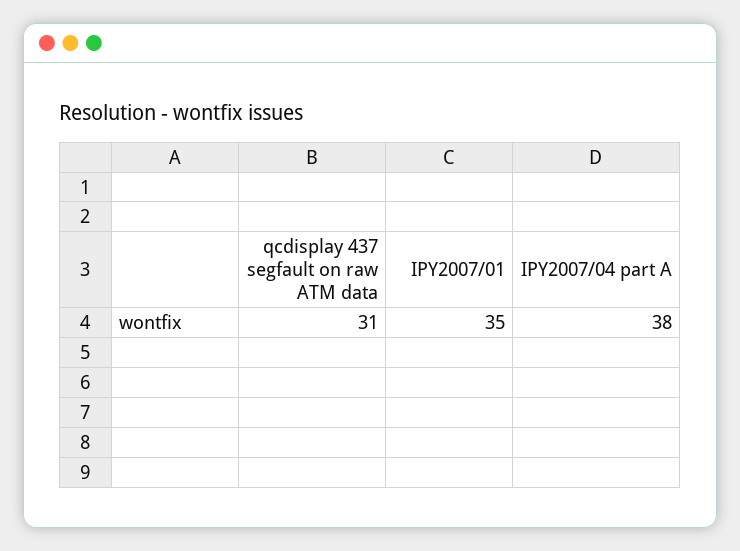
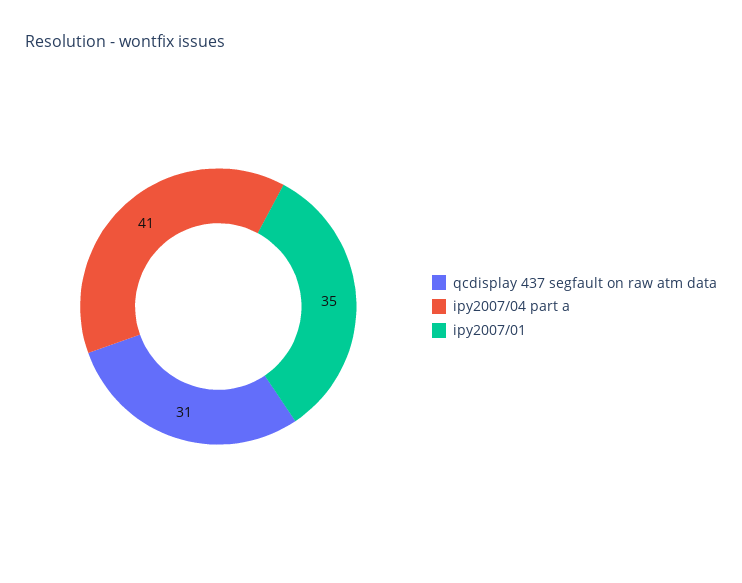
  {
    "qcdisplay 437 segfault on raw ATM data": 31,
    "IPY2007/01": 35,
-   "IPY2007/04 part A": 38
+   "IPY2007/04 part A": 41
  }

